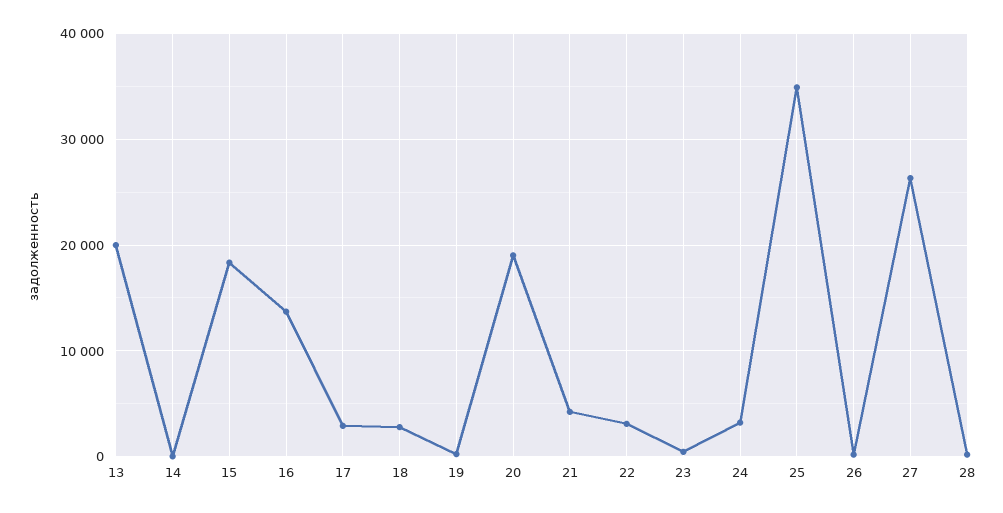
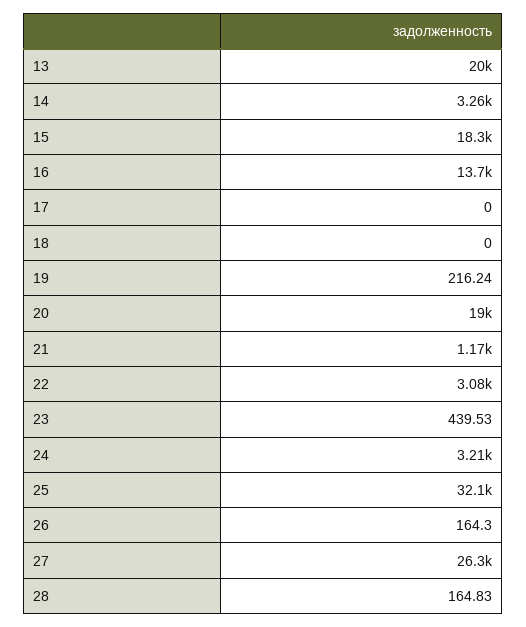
  {
    "13": 20000,
-   "14": 0,
+   "14": 3260,
    "15": 18300,
    "16": 13700,
-   "17": 3000,
+   "17": 0,
-   "18": 3000,
+   "18": 0,
    "19": 216.24,
    "20": 19000,
-   "21": 4000,
+   "21": 1170,
    "22": 3080,
    "23": 439.53,
    "24": 3210,
-   "25": 35000,
+   "25": 32100,
    "26": 164.3,
    "27": 26300,
    "28": 164.83
  }

